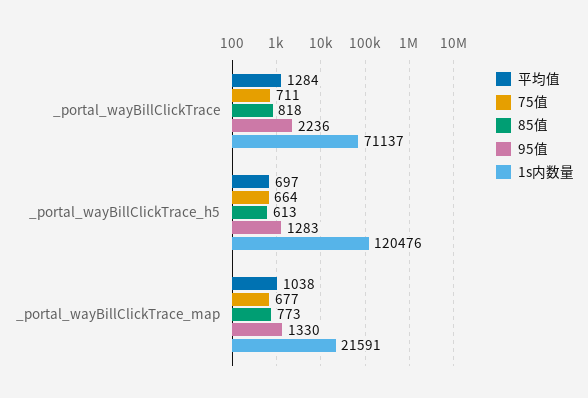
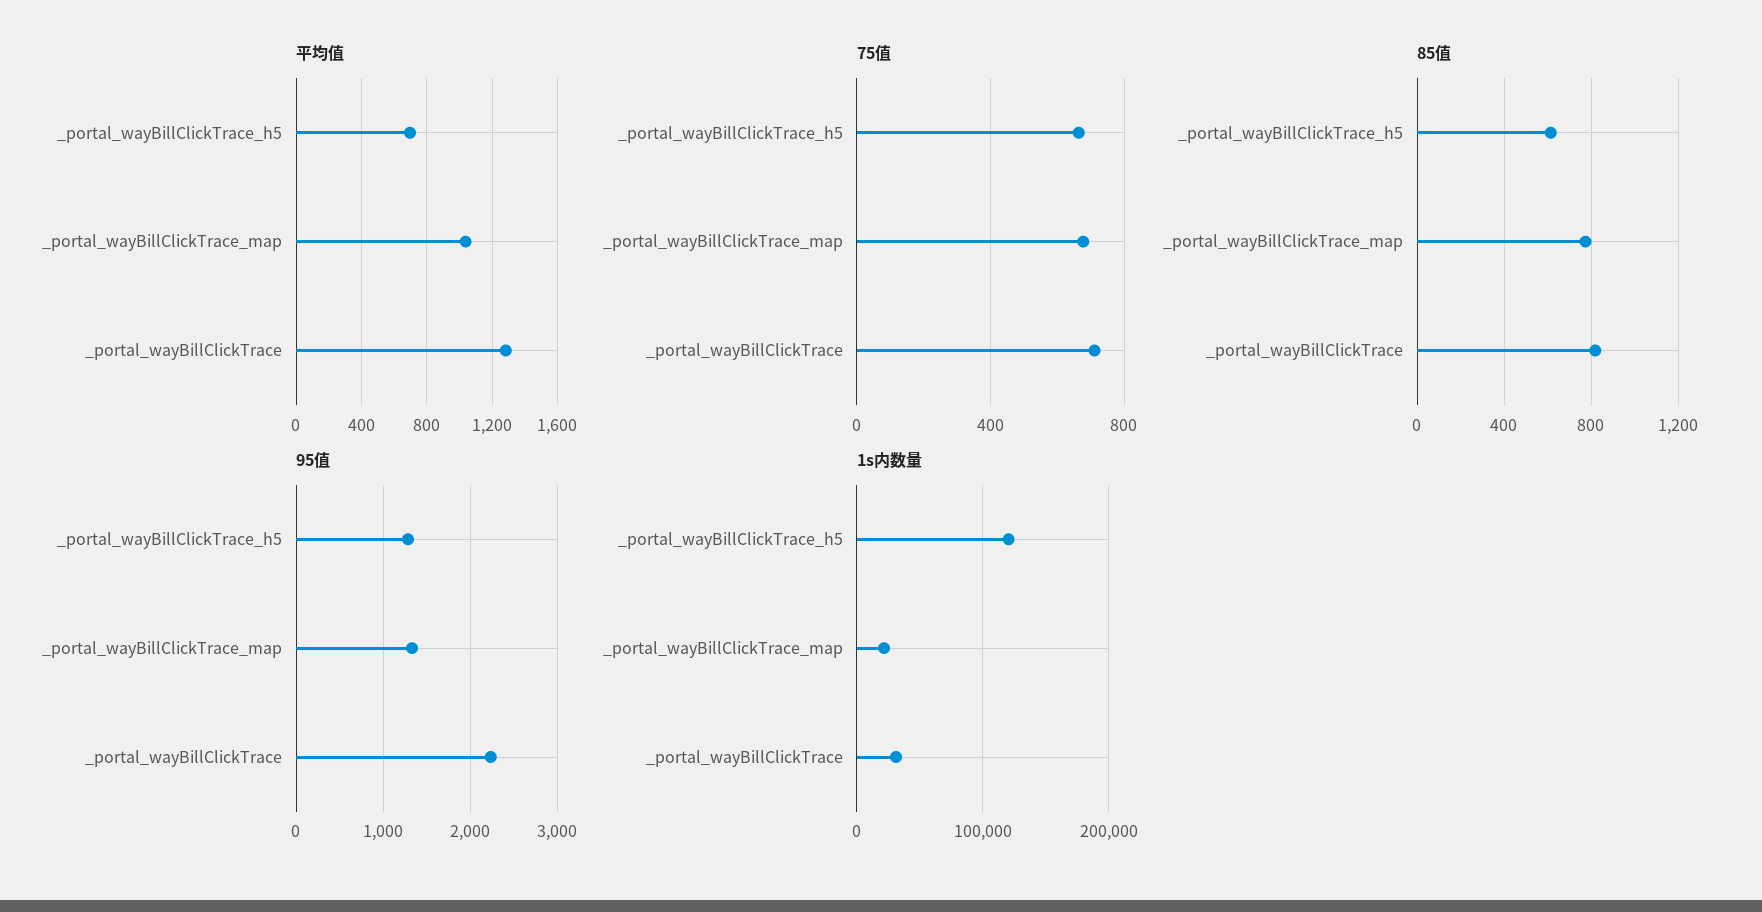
  {
    "平均值": {
      "_portal_wayBillClickTrace": 1284,
      "_portal_wayBillClickTrace_h5": 697,
      "_portal_wayBillClickTrace_map": 1038
    },
    "75值": {
      "_portal_wayBillClickTrace": 711,
      "_portal_wayBillClickTrace_h5": 664,
      "_portal_wayBillClickTrace_map": 677
    },
    "85值": {
      "_portal_wayBillClickTrace": 818,
      "_portal_wayBillClickTrace_h5": 613,
      "_portal_wayBillClickTrace_map": 773
    },
    "95值": {
      "_portal_wayBillClickTrace": 2236,
      "_portal_wayBillClickTrace_h5": 1283,
      "_portal_wayBillClickTrace_map": 1330
    },
    "1s内数量": {
-     "_portal_wayBillClickTrace": 71137,
+     "_portal_wayBillClickTrace": 30000,
      "_portal_wayBillClickTrace_h5": 120476,
      "_portal_wayBillClickTrace_map": 21591
    }
  }

